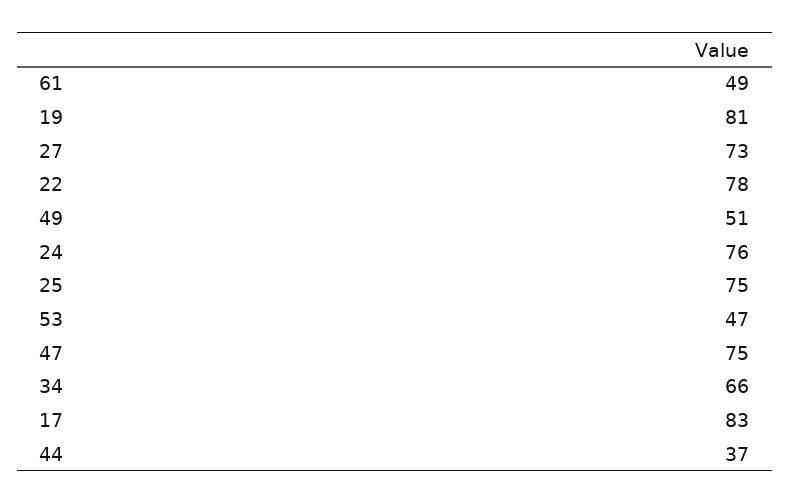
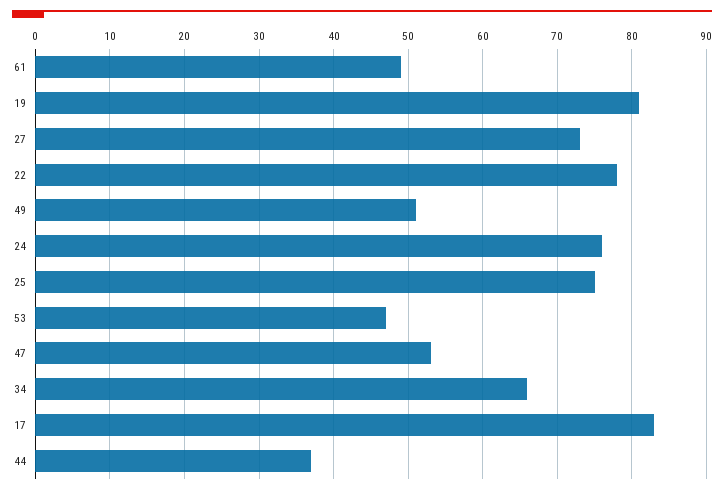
  {
    "61": 49,
    "19": 81,
    "27": 73,
    "22": 78,
    "49": 51,
    "24": 76,
    "25": 75,
    "53": 47,
-   "47": 75,
+   "47": 53,
    "34": 66,
    "17": 83,
    "44": 37
  }

